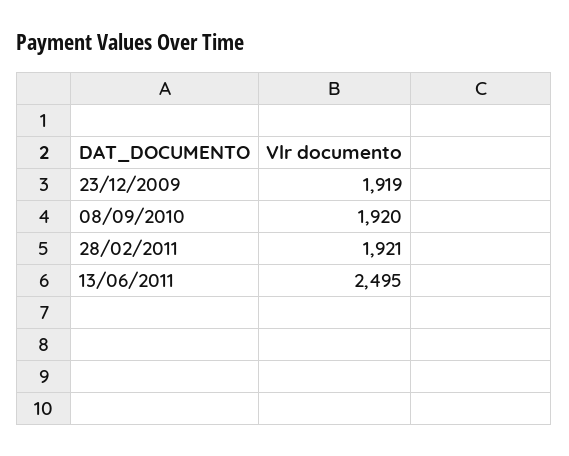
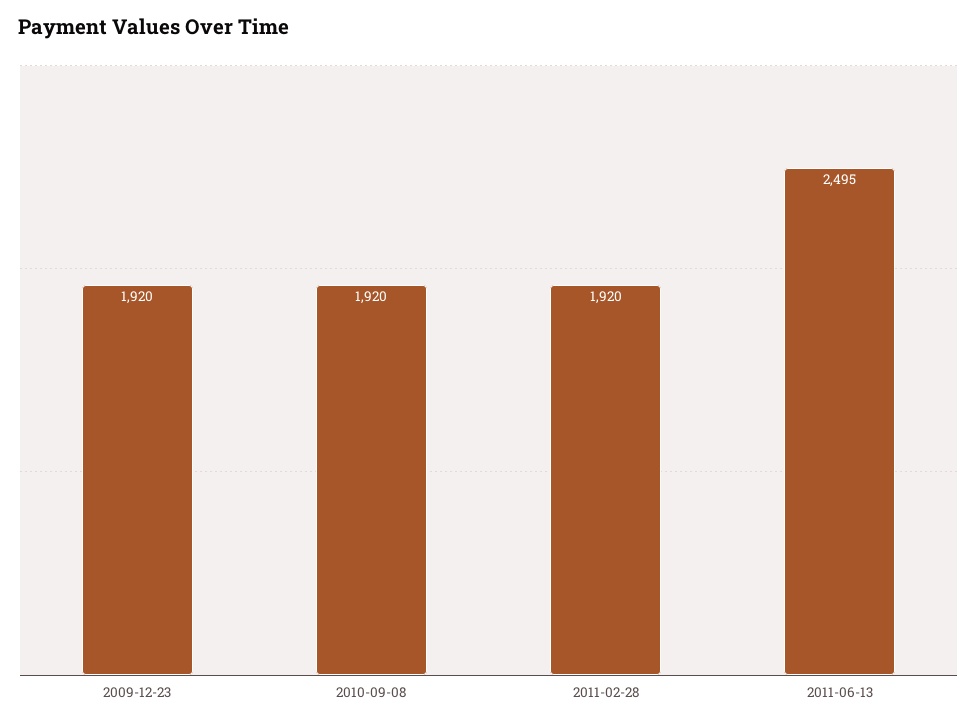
  {
-   "23/12/2009": 1919,
+   "23/12/2009": 1920,
    "08/09/2010": 1920,
-   "28/02/2011": 1921,
+   "28/02/2011": 1920,
    "13/06/2011": 2495
  }

